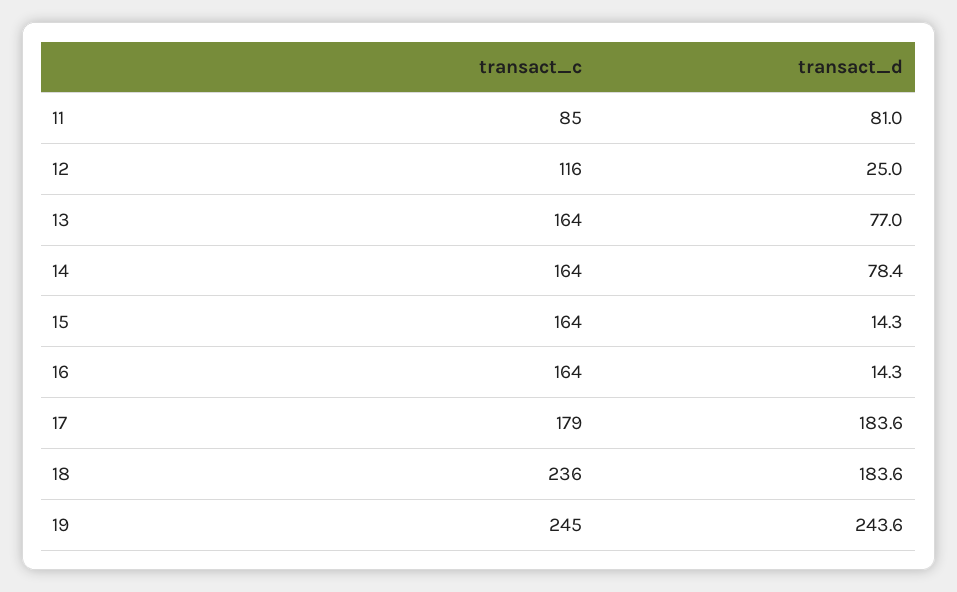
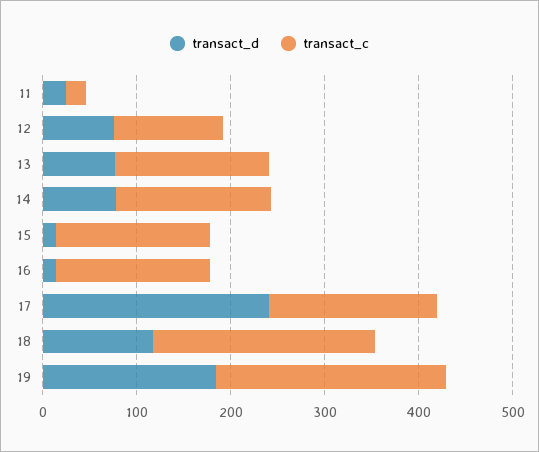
  {
    "transact_c": {
-     "11": 85,
+     "11": 20,
      "12": 116,
      "13": 164,
      "14": 164,
      "15": 164,
      "16": 164,
      "17": 179,
      "18": 236,
      "19": 245
    },
    "transact_d": {
-     "11": 81,
+     "11": 20,
-     "12": 25,
+     "12": 80,
      "13": 77,
      "14": 78.4,
      "15": 14.3,
      "16": 14.3,
-     "17": 183.6,
+     "17": 240,
-     "18": 183.6,
+     "18": 120,
-     "19": 243.6
+     "19": 180
    }
  }

